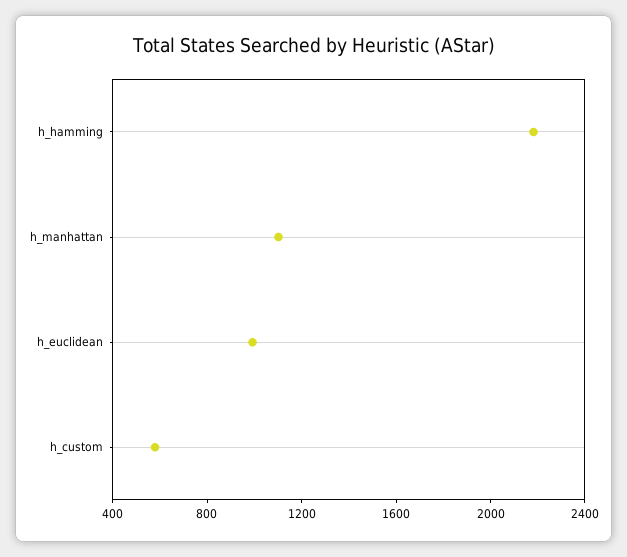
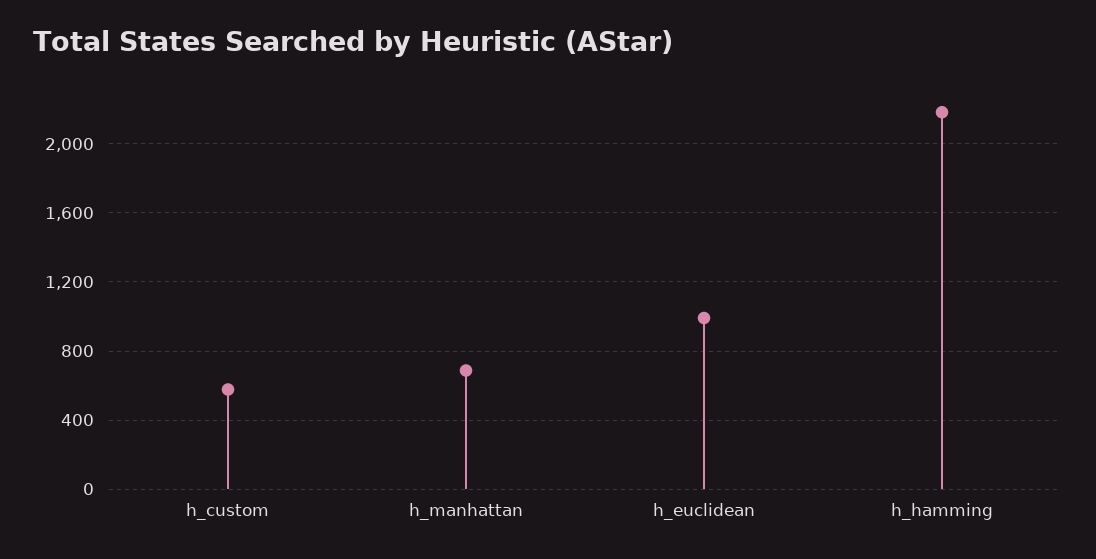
  {
    "h_hamming": 2200,
-   "h_manhattan": 1100,
+   "h_manhattan": 700,
    "h_euclidean": 1000,
    "h_custom": 600
  }

